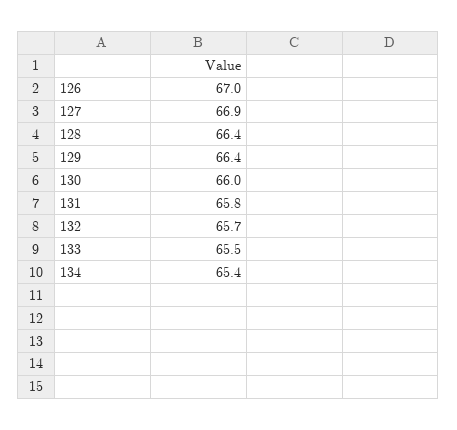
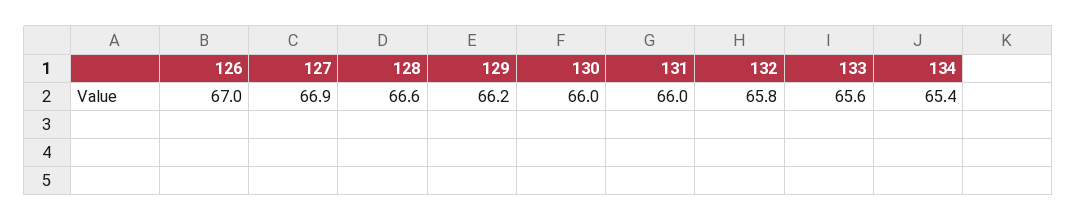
  {
    "126": 67,
    "127": 66.9,
-   "128": 66.4,
+   "128": 66.6,
-   "129": 66.4,
+   "129": 66.2,
    "130": 66,
-   "131": 65.8,
+   "131": 66,
-   "132": 65.7,
+   "132": 65.8,
-   "133": 65.5,
+   "133": 65.6,
    "134": 65.4
  }

